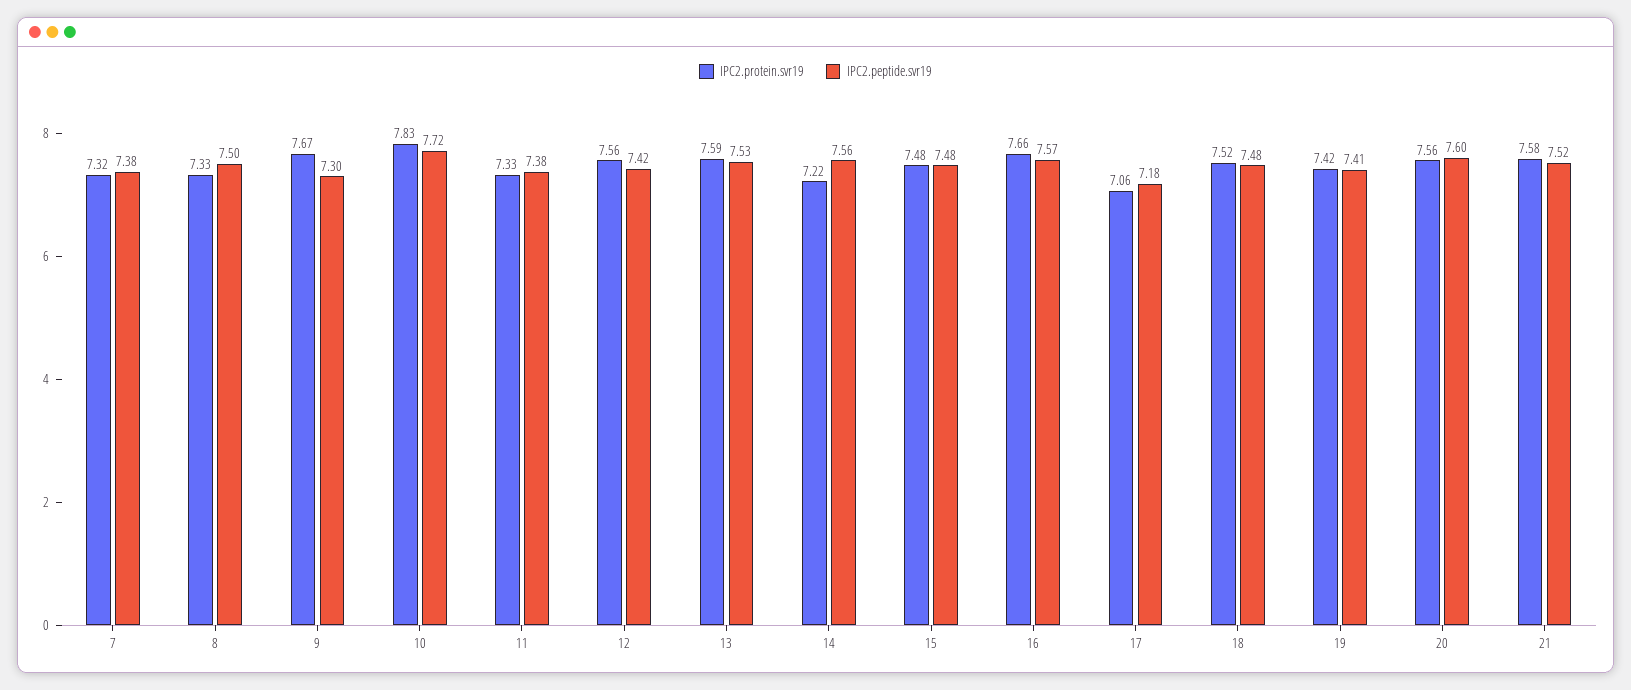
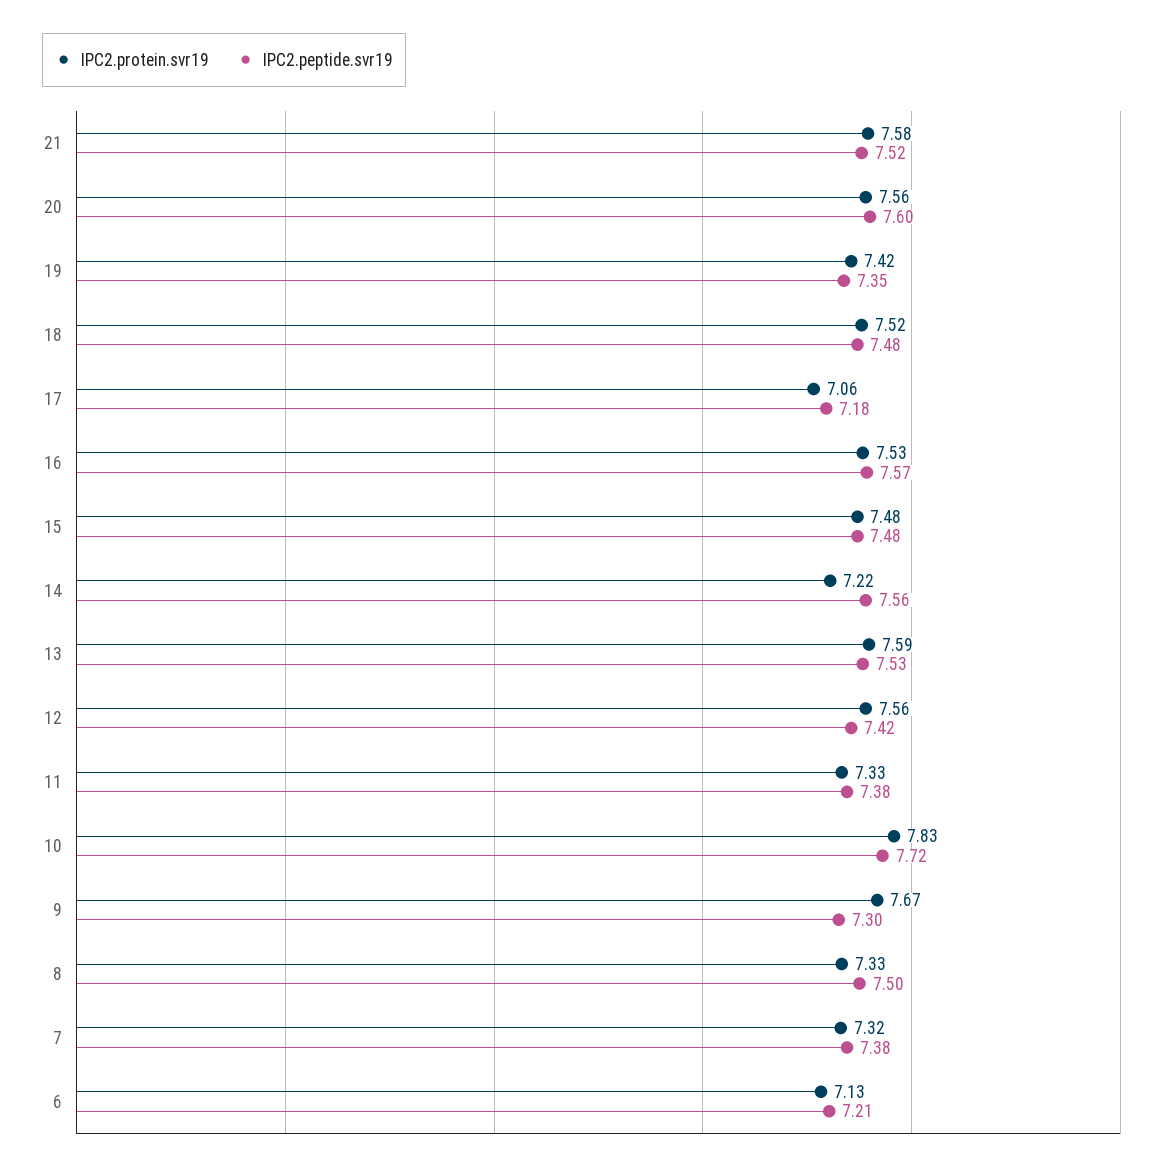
  {
    "IPC2.protein.svr19": {
      "7": 7.32,
      "8": 7.33,
      "9": 7.67,
      "10": 7.83,
      "11": 7.33,
      "12": 7.56,
      "13": 7.59,
      "14": 7.22,
      "15": 7.48,
-     "16": 7.66,
+     "16": 7.53,
      "17": 7.06,
      "18": 7.52,
      "19": 7.42,
      "20": 7.56,
-     "21": 7.58
+     "21": 7.58,
+     "6": 7.13
    },
    "IPC2.peptide.svr19": {
      "7": 7.38,
      "8": 7.5,
      "9": 7.3,
      "10": 7.72,
      "11": 7.38,
      "12": 7.42,
      "13": 7.53,
      "14": 7.56,
      "15": 7.48,
      "16": 7.57,
      "17": 7.18,
      "18": 7.48,
-     "19": 7.41,
+     "19": 7.35,
      "20": 7.6,
-     "21": 7.52
+     "21": 7.52,
+     "6": 7.21
    }
  }

